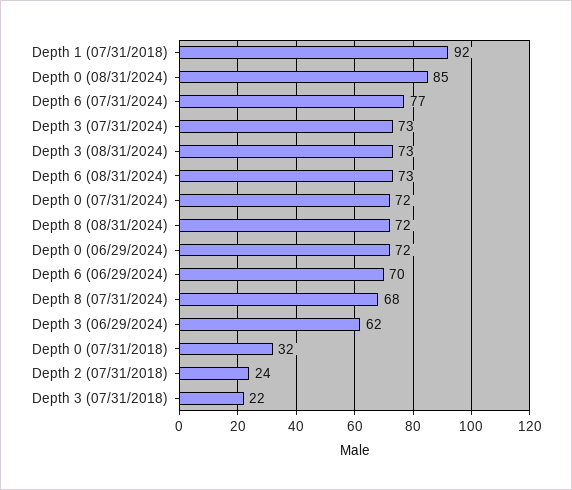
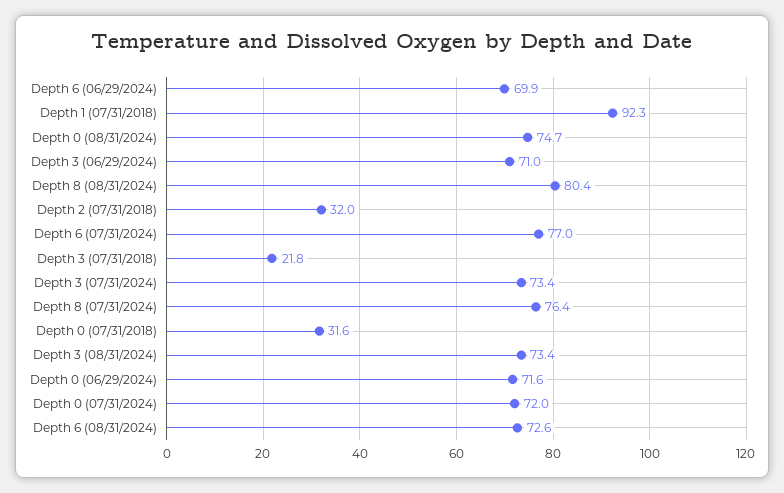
  {
    "Depth 1 (07/31/2018)": 92.3,
-   "Depth 0 (08/31/2024)": 85,
+   "Depth 0 (08/31/2024)": 74.7,
    "Depth 6 (07/31/2024)": 77,
    "Depth 3 (07/31/2024)": 73.4,
    "Depth 3 (08/31/2024)": 73.4,
    "Depth 6 (08/31/2024)": 72.6,
    "Depth 0 (07/31/2024)": 72,
-   "Depth 8 (08/31/2024)": 72,
+   "Depth 8 (08/31/2024)": 80.4,
    "Depth 0 (06/29/2024)": 71.6,
    "Depth 6 (06/29/2024)": 69.9,
-   "Depth 8 (07/31/2024)": 68,
+   "Depth 8 (07/31/2024)": 76.4,
-   "Depth 3 (06/29/2024)": 62,
+   "Depth 3 (06/29/2024)": 71,
    "Depth 0 (07/31/2018)": 31.6,
-   "Depth 2 (07/31/2018)": 24,
+   "Depth 2 (07/31/2018)": 32,
    "Depth 3 (07/31/2018)": 21.8
  }

